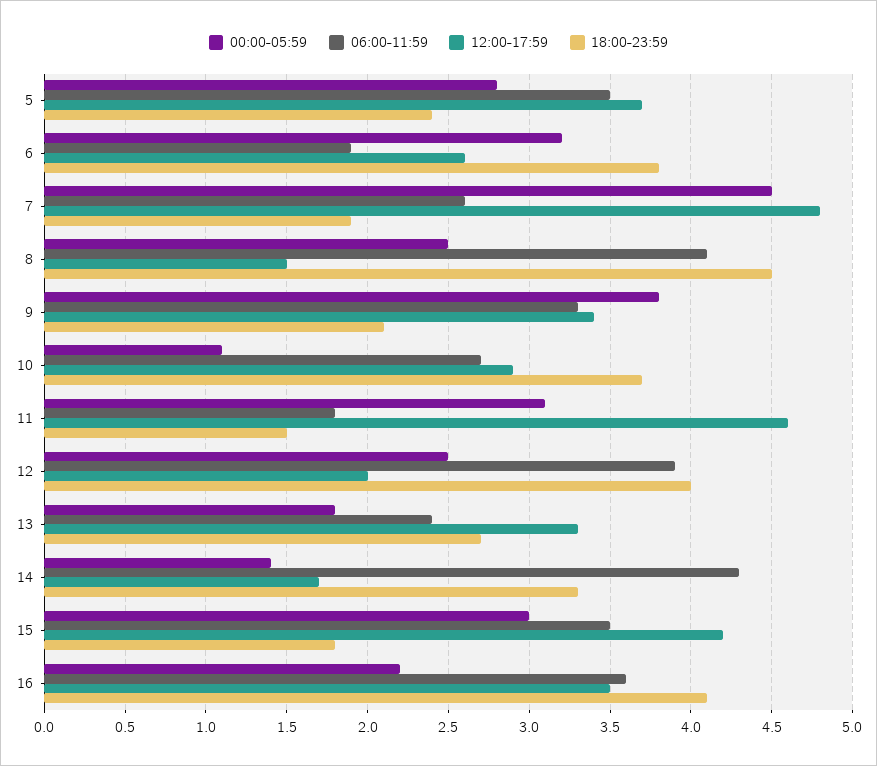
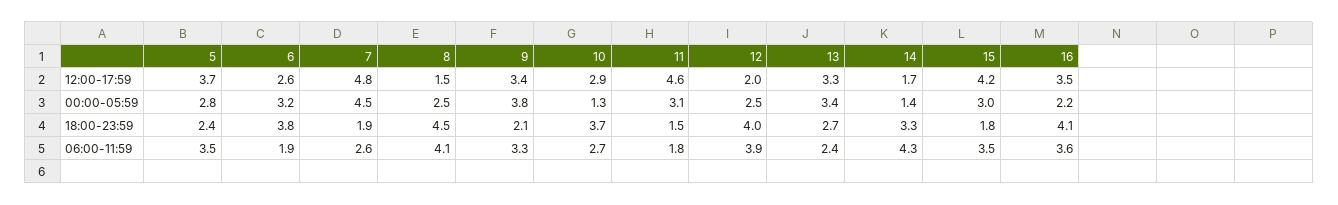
  {
    "00:00-05:59": {
      "5": 2.8,
      "6": 3.2,
      "7": 4.5,
      "8": 2.5,
      "9": 3.8,
-     "10": 1.1,
+     "10": 1.3,
      "11": 3.1,
      "12": 2.5,
-     "13": 1.8,
+     "13": 3.4,
      "14": 1.4,
      "15": 3,
      "16": 2.2
    },
    "06:00-11:59": {
      "5": 3.5,
      "6": 1.9,
      "7": 2.6,
      "8": 4.1,
      "9": 3.3,
      "10": 2.7,
      "11": 1.8,
      "12": 3.9,
      "13": 2.4,
      "14": 4.3,
      "15": 3.5,
      "16": 3.6
    },
    "12:00-17:59": {
      "5": 3.7,
      "6": 2.6,
      "7": 4.8,
      "8": 1.5,
      "9": 3.4,
      "10": 2.9,
      "11": 4.6,
      "12": 2,
      "13": 3.3,
      "14": 1.7,
      "15": 4.2,
      "16": 3.5
    },
    "18:00-23:59": {
      "5": 2.4,
      "6": 3.8,
      "7": 1.9,
      "8": 4.5,
      "9": 2.1,
      "10": 3.7,
      "11": 1.5,
      "12": 4,
      "13": 2.7,
      "14": 3.3,
      "15": 1.8,
      "16": 4.1
    }
  }

